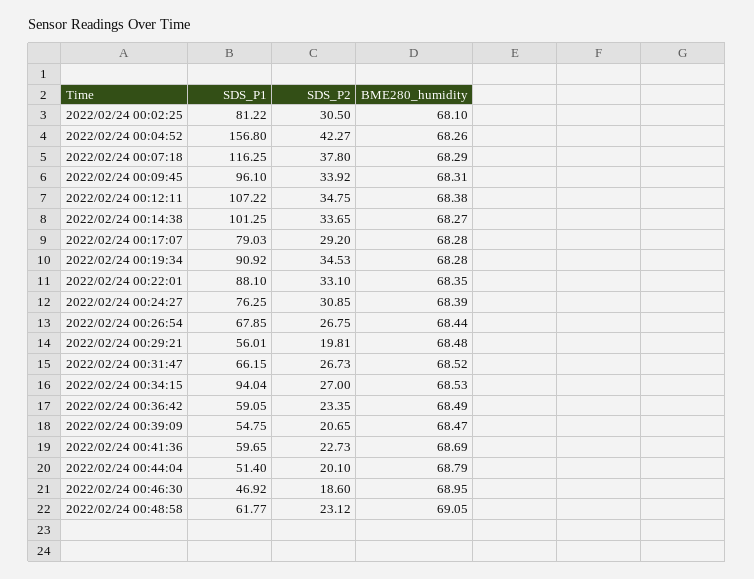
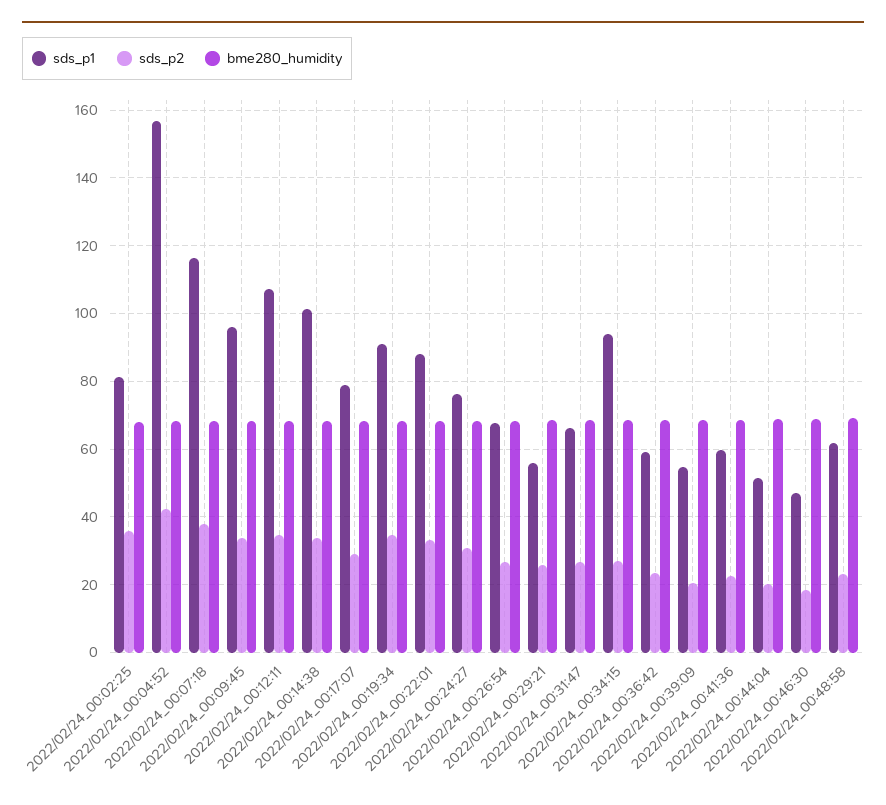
  {
    "SDS_P1": {
      "2022/02/24 00:02:25": 81.22,
      "2022/02/24 00:04:52": 156.8,
      "2022/02/24 00:07:18": 116.25,
      "2022/02/24 00:09:45": 96.1,
      "2022/02/24 00:12:11": 107.22,
      "2022/02/24 00:14:38": 101.25,
      "2022/02/24 00:17:07": 79.03,
      "2022/02/24 00:19:34": 90.92,
      "2022/02/24 00:22:01": 88.1,
      "2022/02/24 00:24:27": 76.25,
      "2022/02/24 00:26:54": 67.85,
      "2022/02/24 00:29:21": 56.01,
      "2022/02/24 00:31:47": 66.15,
      "2022/02/24 00:34:15": 94.04,
      "2022/02/24 00:36:42": 59.05,
      "2022/02/24 00:39:09": 54.75,
      "2022/02/24 00:41:36": 59.65,
      "2022/02/24 00:44:04": 51.4,
      "2022/02/24 00:46:30": 46.92,
      "2022/02/24 00:48:58": 61.77
    },
    "SDS_P2": {
-     "2022/02/24 00:02:25": 30.5,
+     "2022/02/24 00:02:25": 36,
      "2022/02/24 00:04:52": 42.27,
      "2022/02/24 00:07:18": 37.8,
      "2022/02/24 00:09:45": 33.92,
      "2022/02/24 00:12:11": 34.75,
      "2022/02/24 00:14:38": 33.65,
      "2022/02/24 00:17:07": 29.2,
      "2022/02/24 00:19:34": 34.53,
      "2022/02/24 00:22:01": 33.1,
      "2022/02/24 00:24:27": 30.85,
      "2022/02/24 00:26:54": 26.75,
-     "2022/02/24 00:29:21": 19.81,
+     "2022/02/24 00:29:21": 26,
      "2022/02/24 00:31:47": 26.73,
      "2022/02/24 00:34:15": 27,
      "2022/02/24 00:36:42": 23.35,
      "2022/02/24 00:39:09": 20.65,
      "2022/02/24 00:41:36": 22.73,
      "2022/02/24 00:44:04": 20.1,
      "2022/02/24 00:46:30": 18.6,
      "2022/02/24 00:48:58": 23.12
    },
    "BME280_humidity": {
      "2022/02/24 00:02:25": 68.1,
      "2022/02/24 00:04:52": 68.26,
      "2022/02/24 00:07:18": 68.29,
      "2022/02/24 00:09:45": 68.31,
      "2022/02/24 00:12:11": 68.38,
      "2022/02/24 00:14:38": 68.27,
      "2022/02/24 00:17:07": 68.28,
      "2022/02/24 00:19:34": 68.28,
      "2022/02/24 00:22:01": 68.35,
      "2022/02/24 00:24:27": 68.39,
      "2022/02/24 00:26:54": 68.44,
      "2022/02/24 00:29:21": 68.48,
      "2022/02/24 00:31:47": 68.52,
      "2022/02/24 00:34:15": 68.53,
      "2022/02/24 00:36:42": 68.49,
      "2022/02/24 00:39:09": 68.47,
      "2022/02/24 00:41:36": 68.69,
      "2022/02/24 00:44:04": 68.79,
      "2022/02/24 00:46:30": 68.95,
      "2022/02/24 00:48:58": 69.05
    }
  }

